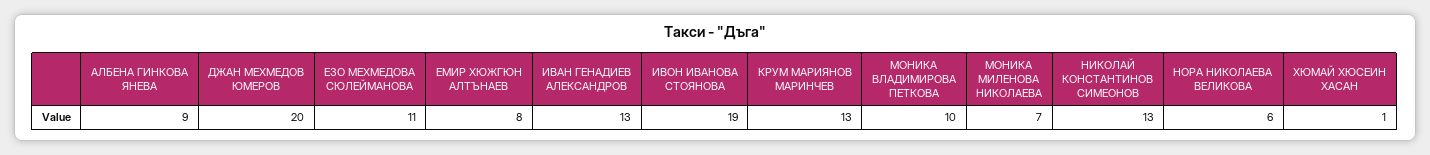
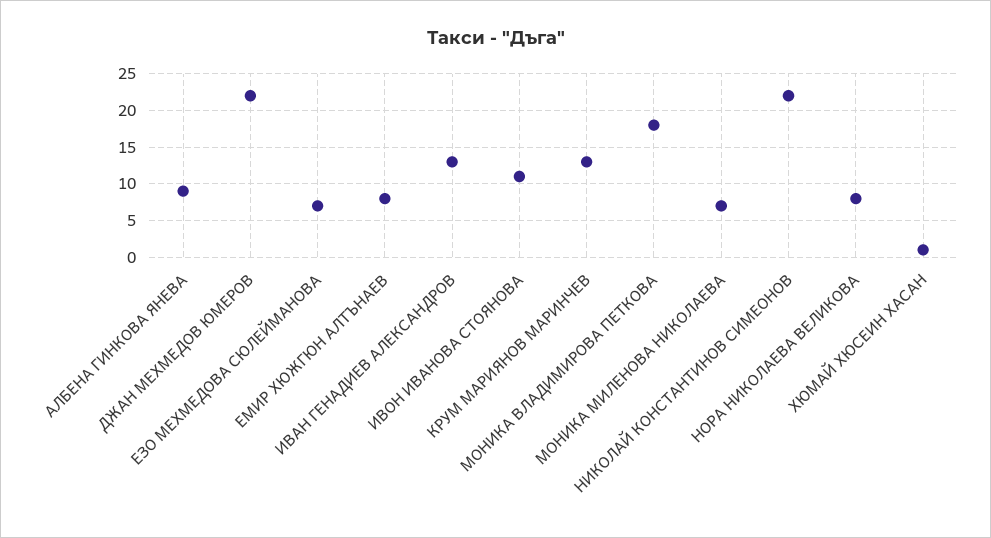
  {
    "АЛБЕНА ГИНКОВА ЯНЕВА": 9,
-   "ДЖАН МЕХМЕДОВ ЮМЕРОВ": 20,
+   "ДЖАН МЕХМЕДОВ ЮМЕРОВ": 22,
-   "ЕЗО МЕХМЕДОВА СЮЛЕЙМАНОВА": 11,
+   "ЕЗО МЕХМЕДОВА СЮЛЕЙМАНОВА": 7,
    "ЕМИР ХЮЖГЮН АЛТЪНАЕВ": 8,
    "ИВАН ГЕНАДИЕВ АЛЕКСАНДРОВ": 13,
-   "ИВОН ИВАНОВА СТОЯНОВА": 19,
+   "ИВОН ИВАНОВА СТОЯНОВА": 11,
    "КРУМ МАРИЯНОВ МАРИНЧЕВ": 13,
-   "МОНИКА ВЛАДИМИРОВА ПЕТКОВА": 10,
+   "МОНИКА ВЛАДИМИРОВА ПЕТКОВА": 18,
    "МОНИКА МИЛЕНОВА НИКОЛАЕВА": 7,
-   "НИКОЛАЙ КОНСТАНТИНОВ СИМЕОНОВ": 13,
+   "НИКОЛАЙ КОНСТАНТИНОВ СИМЕОНОВ": 22,
-   "НОРА НИКОЛАЕВА ВЕЛИКОВА": 6,
+   "НОРА НИКОЛАЕВА ВЕЛИКОВА": 8,
    "ХЮМАЙ ХЮСЕИН ХАСАН": 1
  }

